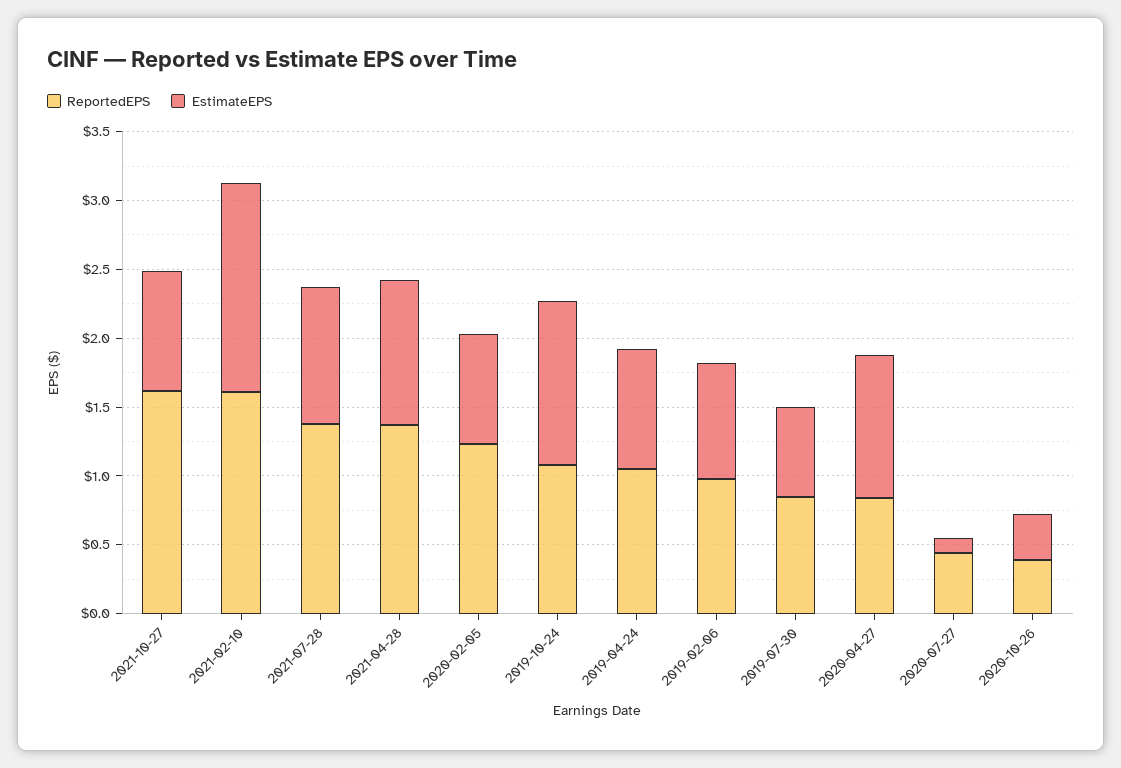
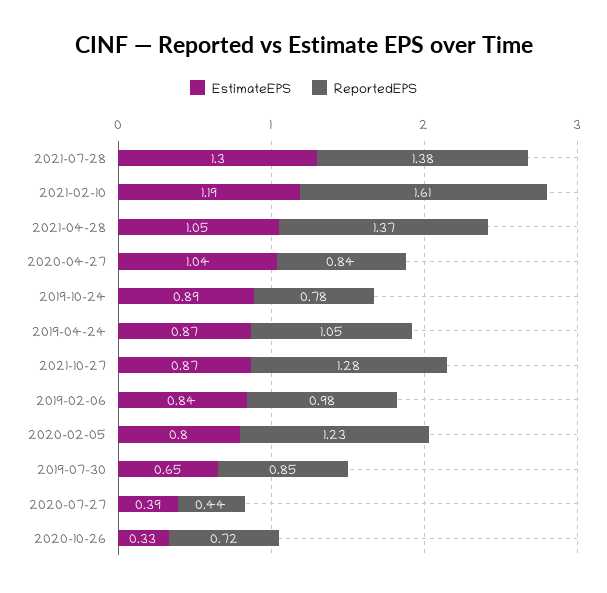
  {
    "ReportedEPS": {
-     "2021-10-27": 1.6,
+     "2021-10-27": 1.28,
      "2021-02-10": 1.61,
      "2021-07-28": 1.38,
      "2021-04-28": 1.37,
      "2020-02-05": 1.23,
-     "2019-10-24": 1.1,
+     "2019-10-24": 0.78,
      "2019-04-24": 1.05,
      "2019-02-06": 0.98,
      "2019-07-30": 0.85,
      "2020-04-27": 0.84,
      "2020-07-27": 0.44,
-     "2020-10-26": 0.4
+     "2020-10-26": 0.72
    },
    "EstimateEPS": {
      "2021-10-27": 0.87,
-     "2021-02-10": 1.5,
+     "2021-02-10": 1.19,
-     "2021-07-28": 1,
+     "2021-07-28": 1.3,
      "2021-04-28": 1.05,
      "2020-02-05": 0.8,
-     "2019-10-24": 1.2,
+     "2019-10-24": 0.89,
      "2019-04-24": 0.87,
      "2019-02-06": 0.84,
      "2019-07-30": 0.65,
      "2020-04-27": 1.04,
-     "2020-07-27": 0.1,
+     "2020-07-27": 0.39,
      "2020-10-26": 0.33
    }
  }

